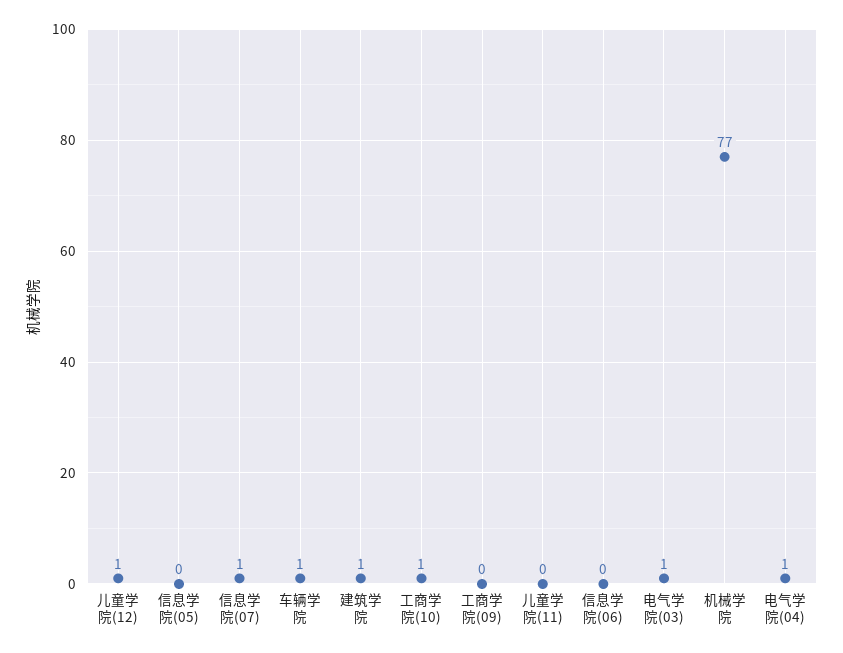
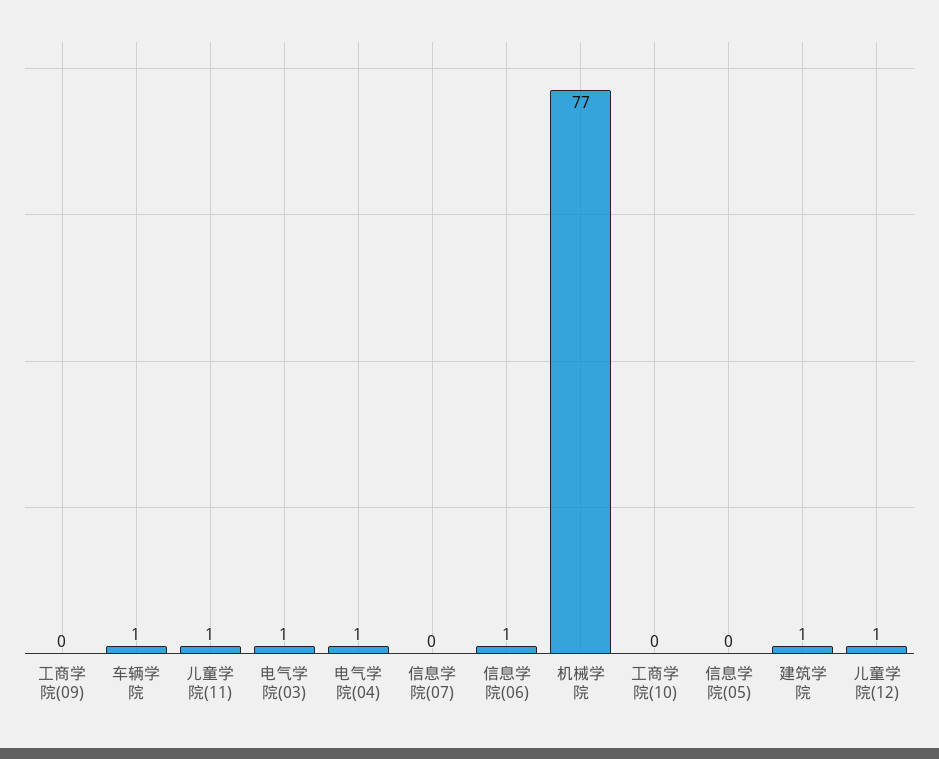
  {
    "儿童学院(12)": 1,
    "信息学院(05)": 0,
-   "信息学院(07)": 1,
+   "信息学院(07)": 0,
    "车辆学院": 1,
    "建筑学院": 1,
-   "工商学院(10)": 1,
+   "工商学院(10)": 0,
    "工商学院(09)": 0,
-   "儿童学院(11)": 0,
+   "儿童学院(11)": 1,
-   "信息学院(06)": 0,
+   "信息学院(06)": 1,
    "电气学院(03)": 1,
    "机械学院": 77,
    "电气学院(04)": 1
  }

